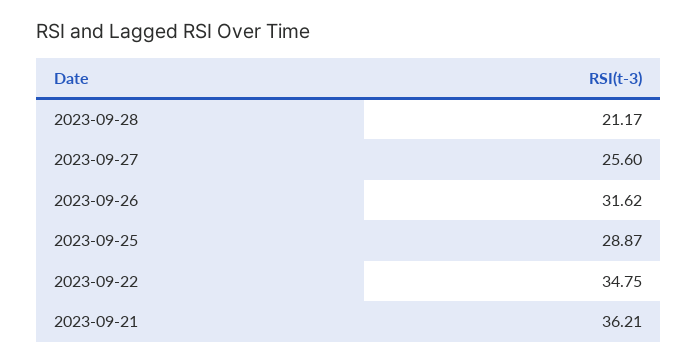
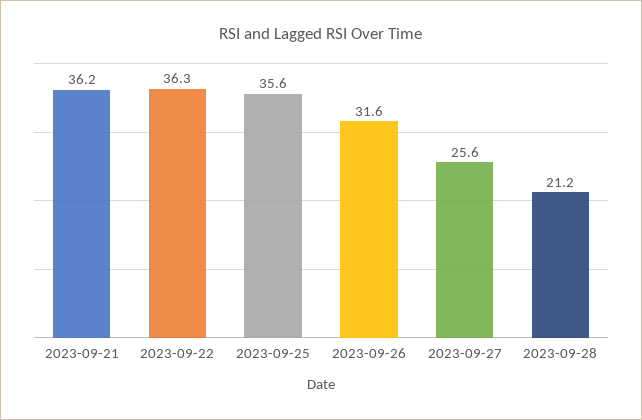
  {
    "2023-09-28": 21.17,
    "2023-09-27": 25.6,
    "2023-09-26": 31.62,
-   "2023-09-25": 28.87,
+   "2023-09-25": 35.6,
-   "2023-09-22": 34.75,
+   "2023-09-22": 36.3,
    "2023-09-21": 36.21
  }

